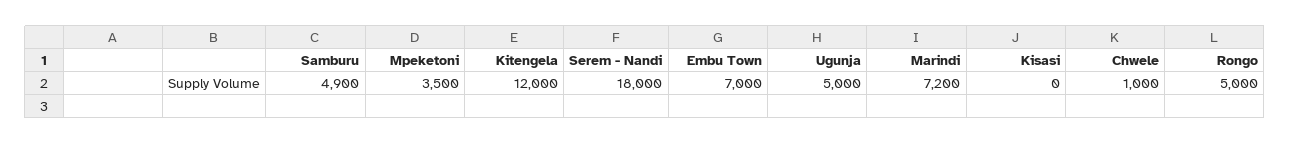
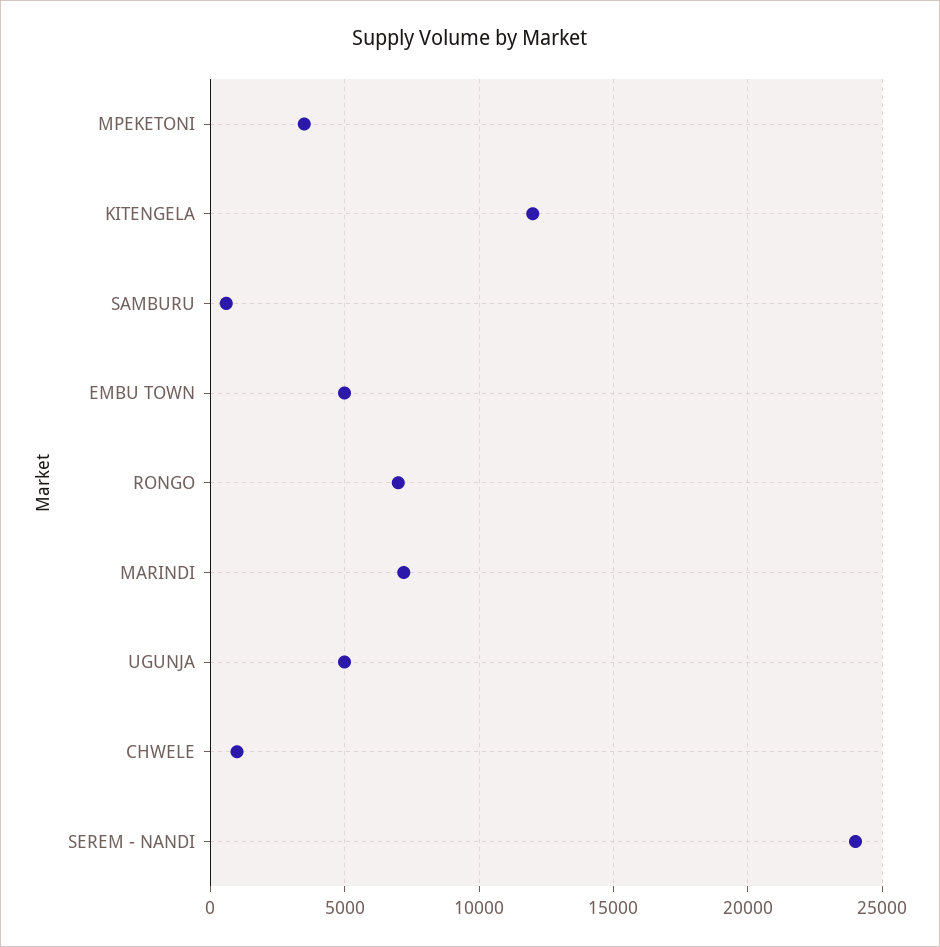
  {
-   "Samburu": 4900,
+   "Samburu": 500,
    "Mpeketoni": 3500,
    "Kitengela": 12000,
-   "Serem - Nandi": 18000,
+   "Serem - Nandi": 24000,
-   "Embu Town": 7000,
+   "Embu Town": 5000,
    "Ugunja": 5000,
    "Marindi": 7200,
-   "Kisasi": 0,
    "Chwele": 1000,
-   "Rongo": 5000
+   "Rongo": 7000
  }

